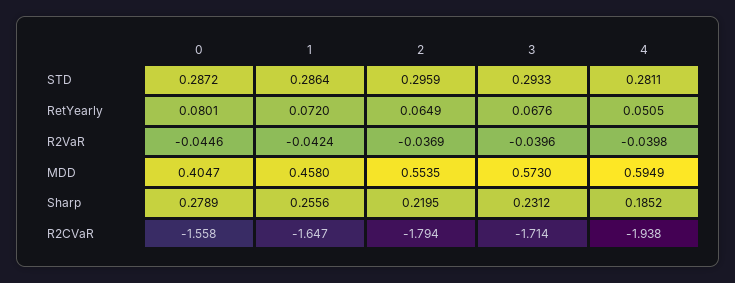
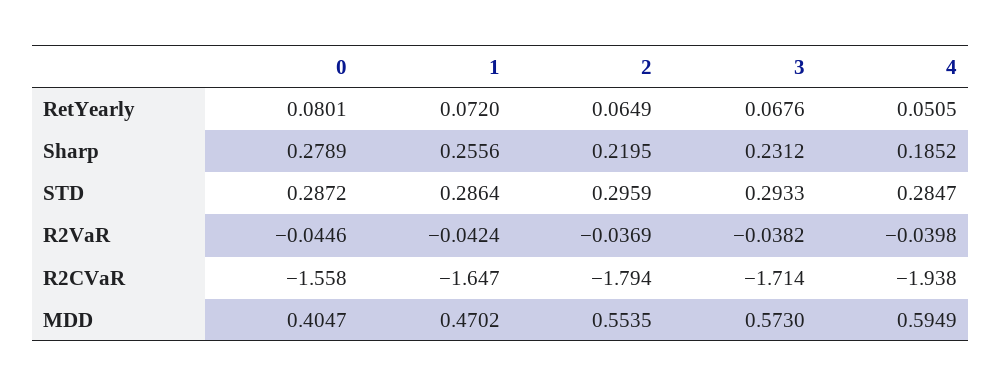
  {
    "0": {
      "STD": 0.2872,
      "RetYearly": 0.0801,
      "R2VaR": -0.0446,
      "MDD": 0.4047,
      "Sharp": 0.2789,
      "R2CVaR": -1.558
    },
    "1": {
      "STD": 0.2864,
      "RetYearly": 0.072,
      "R2VaR": -0.0424,
-     "MDD": 0.458,
+     "MDD": 0.4702,
      "Sharp": 0.2556,
      "R2CVaR": -1.647
    },
    "2": {
      "STD": 0.2959,
      "RetYearly": 0.0649,
      "R2VaR": -0.0369,
      "MDD": 0.5535,
      "Sharp": 0.2195,
      "R2CVaR": -1.794
    },
    "3": {
      "STD": 0.2933,
      "RetYearly": 0.0676,
-     "R2VaR": -0.0396,
+     "R2VaR": -0.0382,
      "MDD": 0.573,
      "Sharp": 0.2312,
      "R2CVaR": -1.714
    },
    "4": {
-     "STD": 0.2811,
+     "STD": 0.2847,
      "RetYearly": 0.0505,
      "R2VaR": -0.0398,
      "MDD": 0.5949,
      "Sharp": 0.1852,
      "R2CVaR": -1.938
    }
  }

